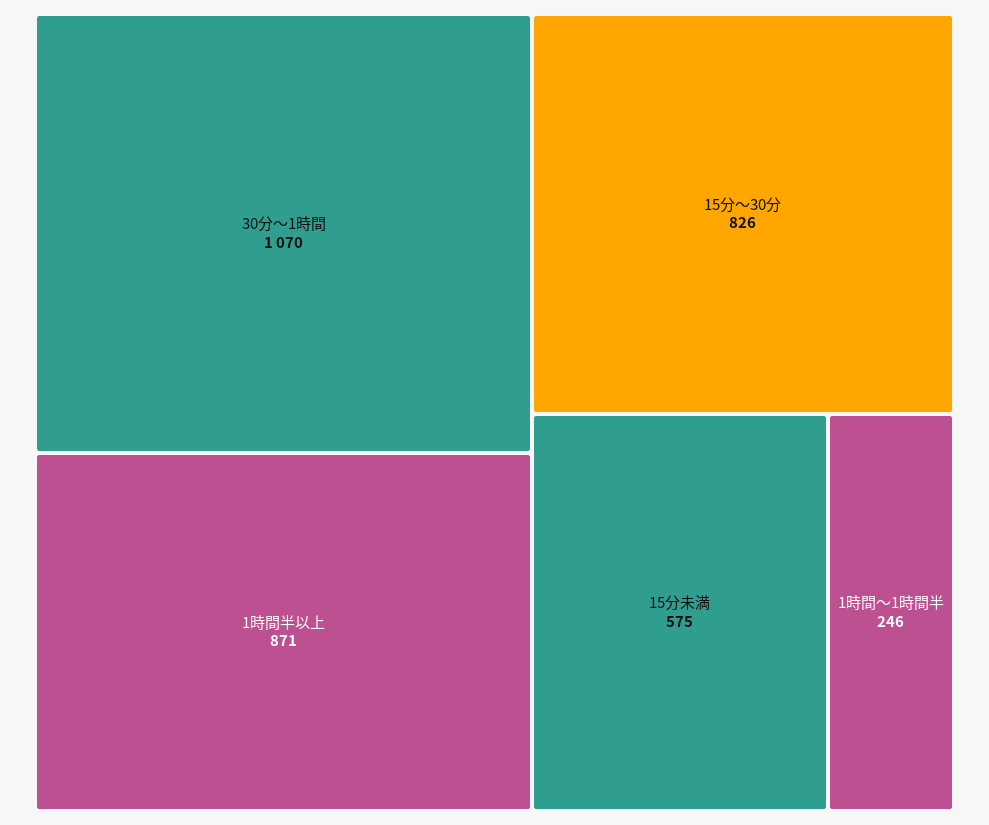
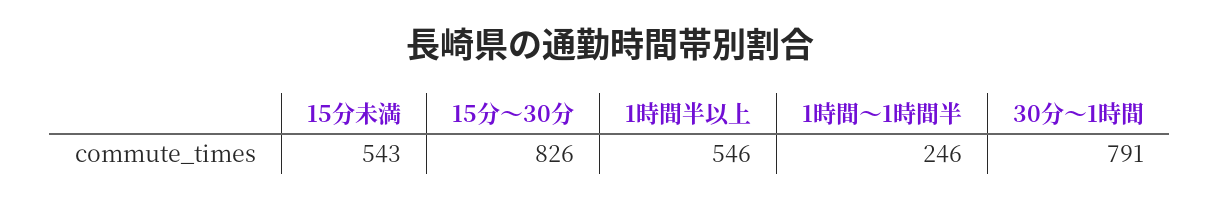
  {
-   "30分～1時間": 1070,
+   "30分～1時間": 791,
-   "1時間半以上": 871,
+   "1時間半以上": 546,
    "15分～30分": 826,
-   "15分未満": 575,
+   "15分未満": 543,
    "1時間～1時間半": 246
  }

